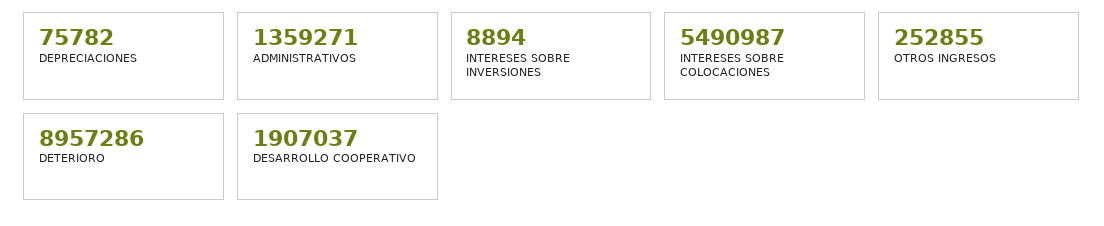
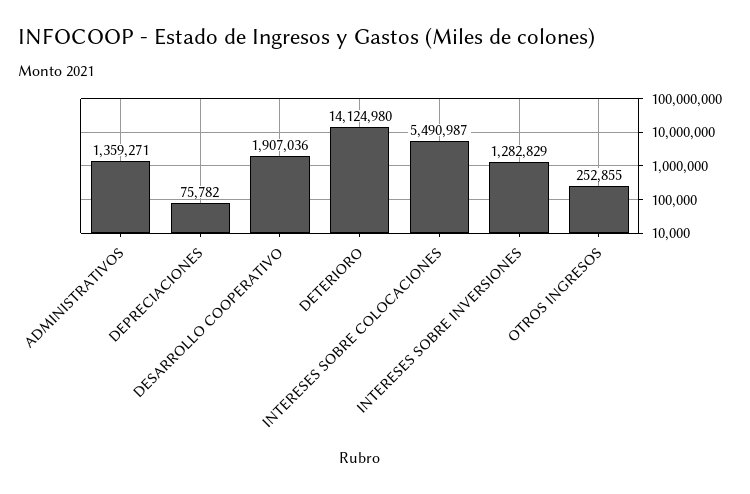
  {
    "DEPRECIACIONES": 75782,
    "ADMINISTRATIVOS": 1359271,
-   "INTERESES SOBRE INVERSIONES": 8894,
+   "INTERESES SOBRE INVERSIONES": 1282829,
    "INTERESES SOBRE COLOCACIONES": 5490987,
    "OTROS INGRESOS": 252855,
-   "DETERIORO": 8957286,
+   "DETERIORO": 14124980,
-   "DESARROLLO COOPERATIVO": 1907037
+   "DESARROLLO COOPERATIVO": 1907036
  }

